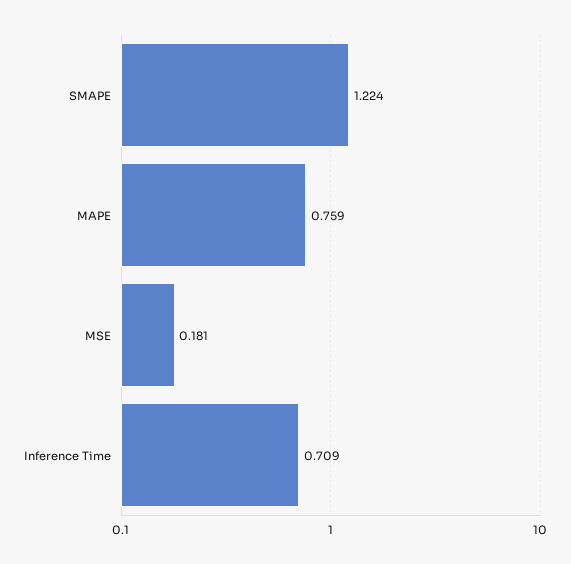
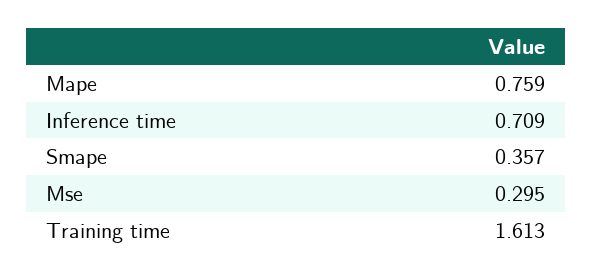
  {
-   "SMAPE": 1.224,
+   "SMAPE": 0.357,
    "MAPE": 0.759,
-   "MSE": 0.181,
+   "MSE": 0.295,
-   "Inference Time": 0.709
+   "Inference Time": 0.709,
+   "Training time": 1.613
  }

